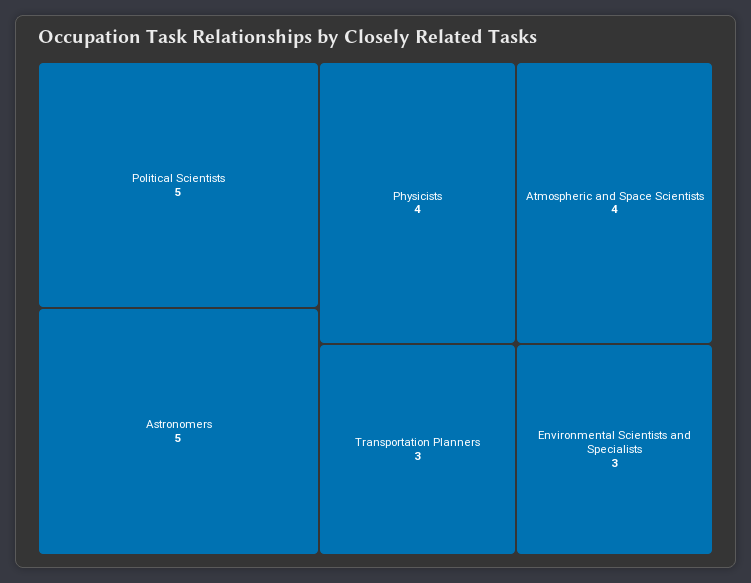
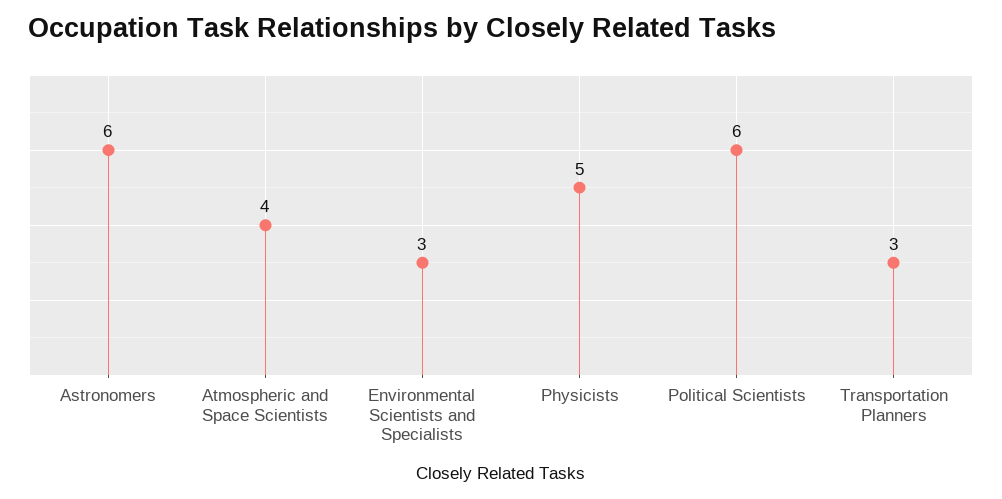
  {
-   "Political Scientists": 5,
+   "Political Scientists": 6,
-   "Astronomers": 5,
+   "Astronomers": 6,
-   "Physicists": 4,
+   "Physicists": 5,
    "Atmospheric and Space Scientists": 4,
    "Transportation Planners": 3,
    "Environmental Scientists and Specialists": 3
  }

